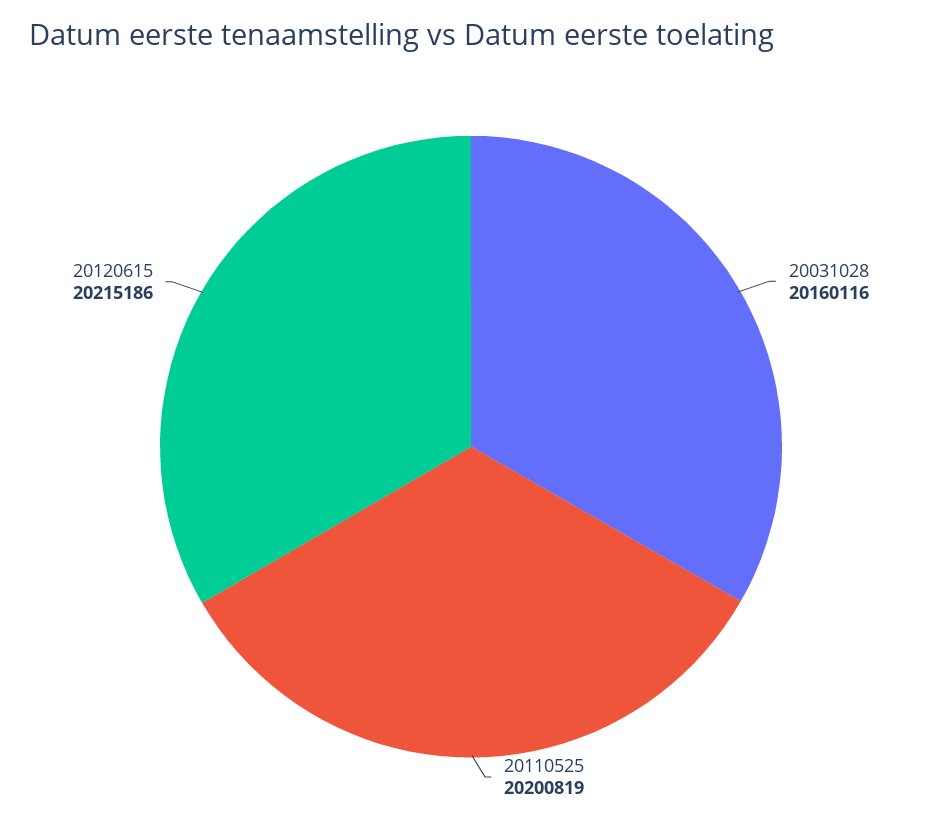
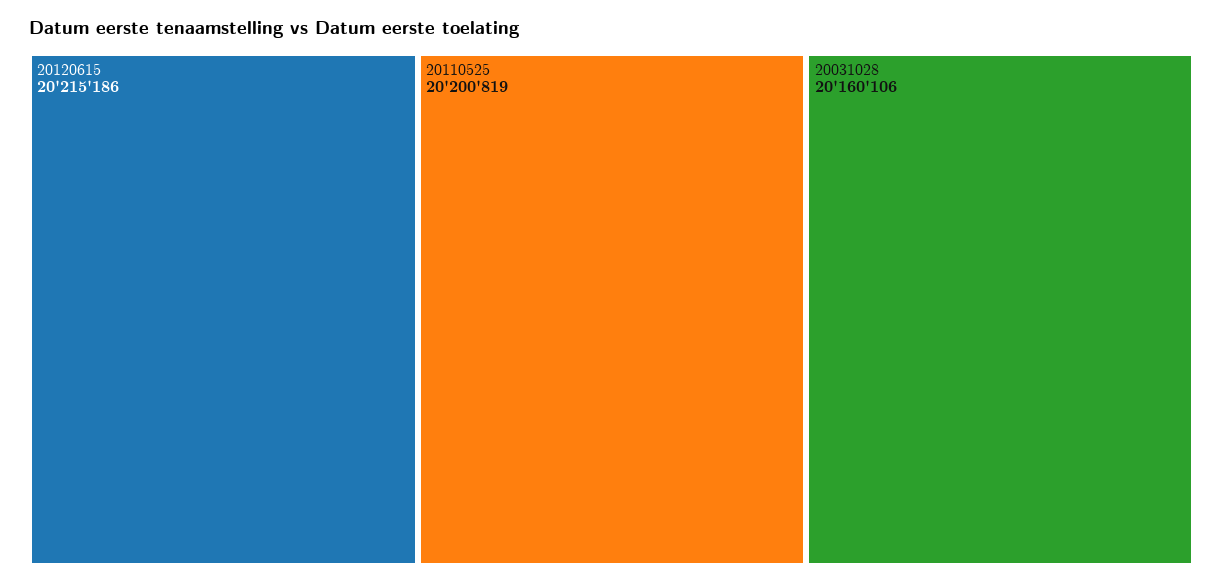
  {
-   "20031028": 20160116,
+   "20031028": 20160106,
    "20110525": 20200819,
    "20120615": 20215186
  }

